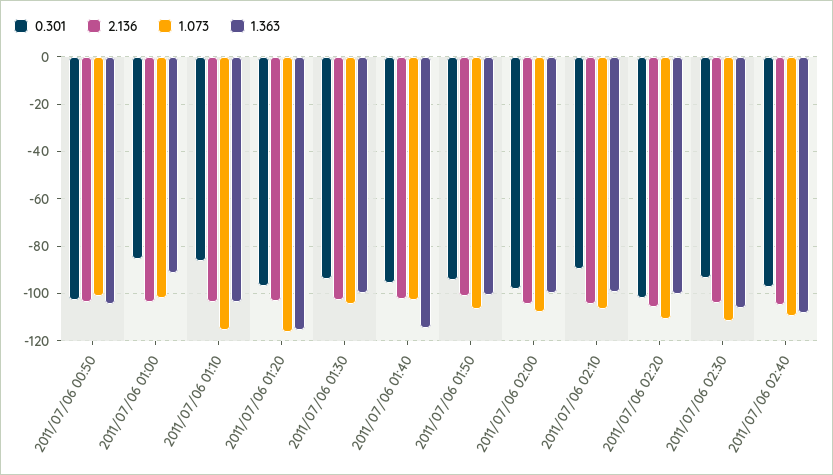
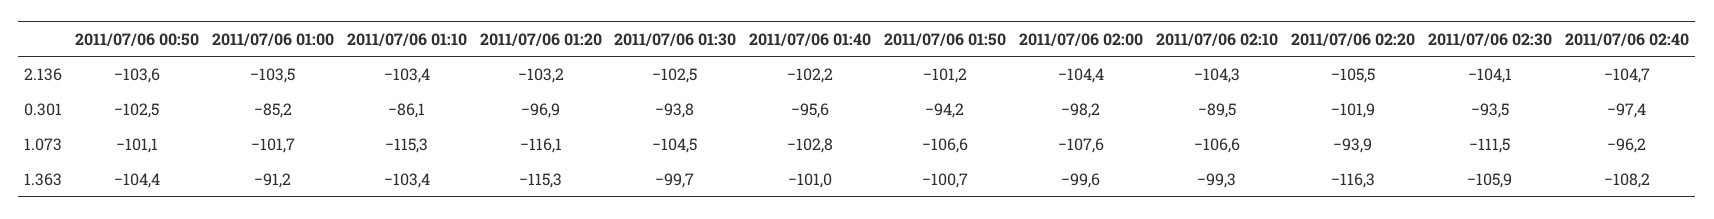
  {
    "0.301": {
      "2011/07/06 00:50": -102.5,
      "2011/07/06 01:00": -85.2,
      "2011/07/06 01:10": -86.1,
      "2011/07/06 01:20": -96.9,
      "2011/07/06 01:30": -93.8,
      "2011/07/06 01:40": -95.6,
      "2011/07/06 01:50": -94.2,
      "2011/07/06 02:00": -98.2,
      "2011/07/06 02:10": -89.5,
      "2011/07/06 02:20": -101.9,
      "2011/07/06 02:30": -93.5,
      "2011/07/06 02:40": -97.4
    },
    "2.136": {
      "2011/07/06 00:50": -103.6,
      "2011/07/06 01:00": -103.5,
      "2011/07/06 01:10": -103.4,
      "2011/07/06 01:20": -103.2,
      "2011/07/06 01:30": -102.5,
      "2011/07/06 01:40": -102.2,
      "2011/07/06 01:50": -101.2,
      "2011/07/06 02:00": -104.4,
      "2011/07/06 02:10": -104.3,
      "2011/07/06 02:20": -105.5,
      "2011/07/06 02:30": -104.1,
      "2011/07/06 02:40": -104.7
    },
    "1.073": {
      "2011/07/06 00:50": -101.1,
      "2011/07/06 01:00": -101.7,
      "2011/07/06 01:10": -115.3,
      "2011/07/06 01:20": -116.1,
      "2011/07/06 01:30": -104.5,
      "2011/07/06 01:40": -102.8,
      "2011/07/06 01:50": -106.6,
      "2011/07/06 02:00": -107.6,
      "2011/07/06 02:10": -106.6,
-     "2011/07/06 02:20": -110,
+     "2011/07/06 02:20": -93.9,
      "2011/07/06 02:30": -111.5,
-     "2011/07/06 02:40": -110
+     "2011/07/06 02:40": -96.2
    },
    "1.363": {
      "2011/07/06 00:50": -104.4,
      "2011/07/06 01:00": -91.2,
      "2011/07/06 01:10": -103.4,
      "2011/07/06 01:20": -115.3,
      "2011/07/06 01:30": -99.7,
-     "2011/07/06 01:40": -115,
+     "2011/07/06 01:40": -101,
      "2011/07/06 01:50": -100.7,
      "2011/07/06 02:00": -99.6,
      "2011/07/06 02:10": -99.3,
-     "2011/07/06 02:20": -100,
+     "2011/07/06 02:20": -116.3,
      "2011/07/06 02:30": -105.9,
      "2011/07/06 02:40": -108.2
    }
  }

